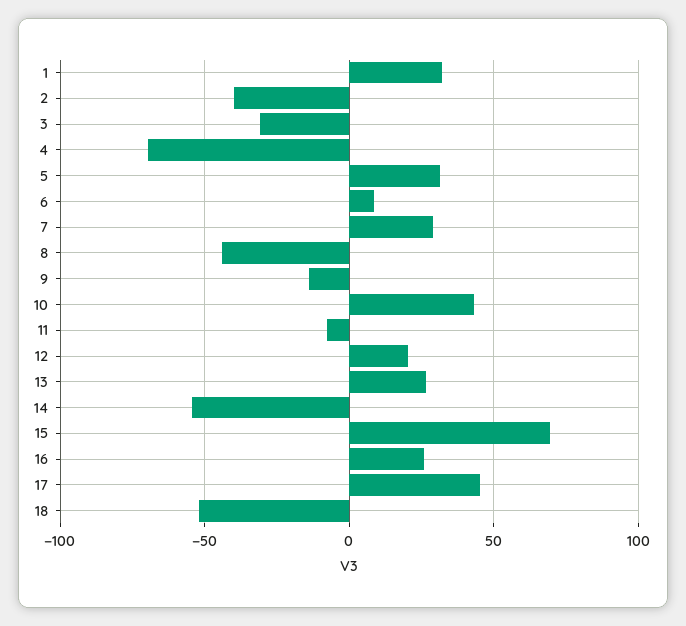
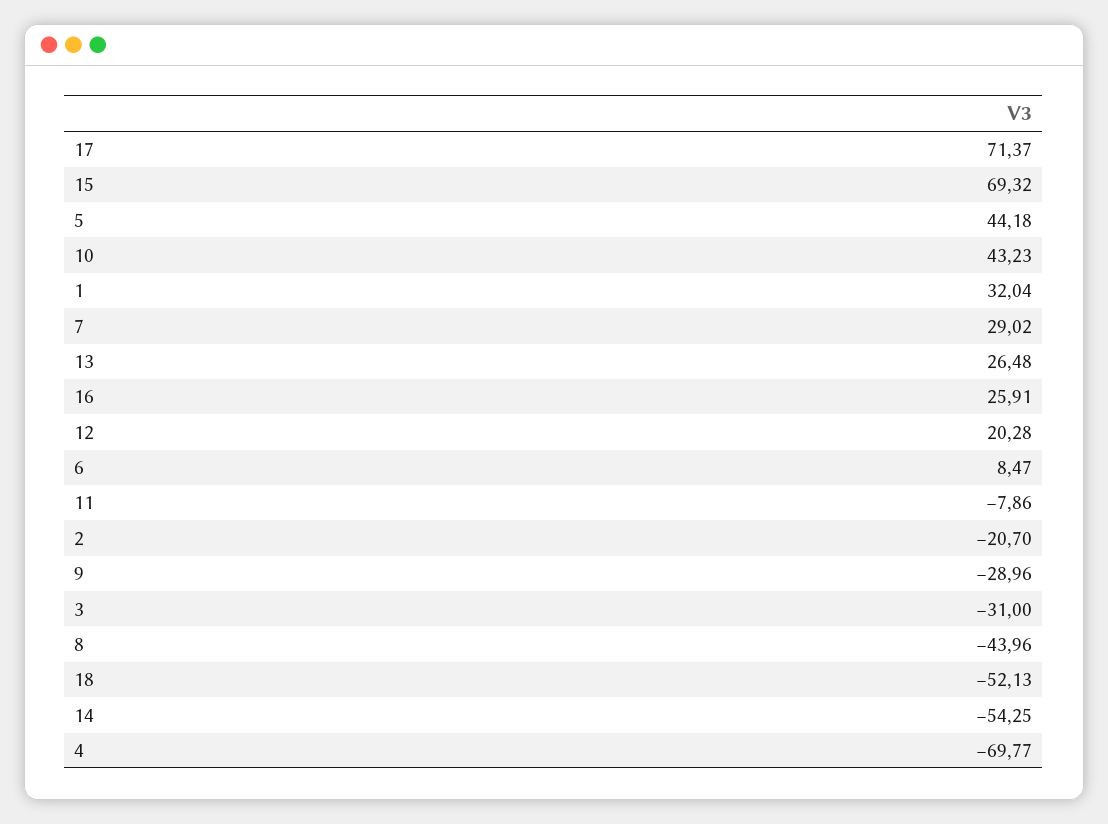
  {
    "1": 32.04,
-   "2": -40,
+   "2": -20.7,
    "3": -31,
    "4": -69.77,
-   "5": 30,
+   "5": 44.18,
    "6": 8.47,
    "7": 29.02,
    "8": -43.96,
-   "9": -15,
+   "9": -28.96,
    "10": 43.23,
    "11": -7.86,
    "12": 20.28,
    "13": 26.48,
    "14": -54.25,
    "15": 69.32,
    "16": 25.91,
-   "17": 45,
+   "17": 71.37,
    "18": -52.13
  }

